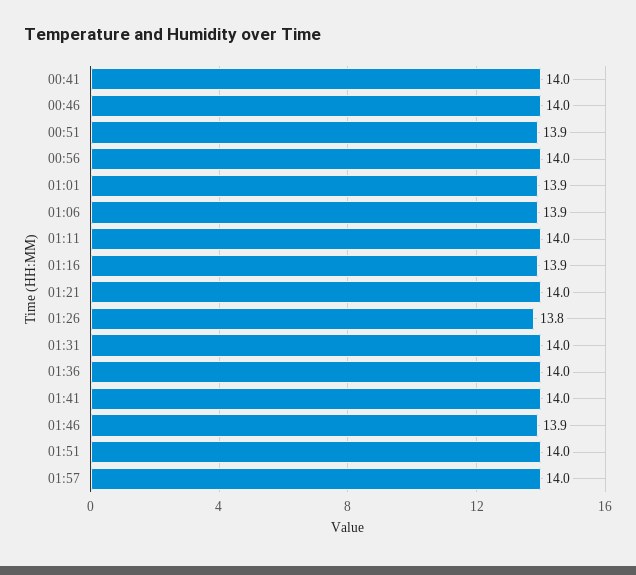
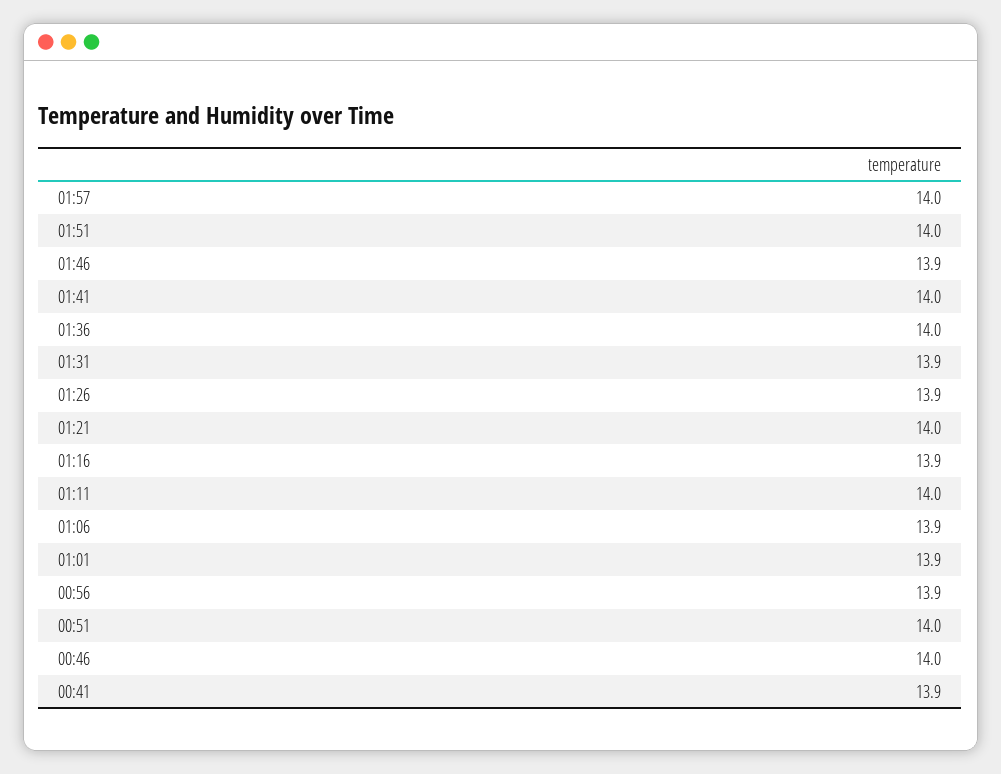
  {
-   "00:41": 14,
+   "00:41": 13.9,
    "00:46": 14,
-   "00:51": 13.9,
+   "00:51": 14,
-   "00:56": 14,
+   "00:56": 13.9,
    "01:01": 13.9,
    "01:06": 13.9,
    "01:11": 14,
    "01:16": 13.9,
    "01:21": 14,
-   "01:26": 13.8,
+   "01:26": 13.9,
-   "01:31": 14,
+   "01:31": 13.9,
    "01:36": 14,
    "01:41": 14,
    "01:46": 13.9,
    "01:51": 14,
    "01:57": 14
  }

